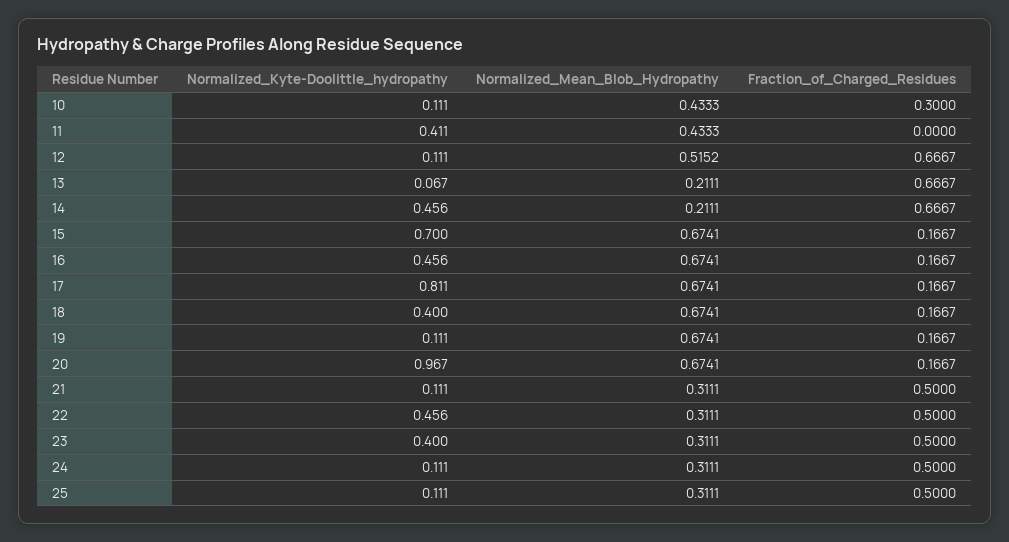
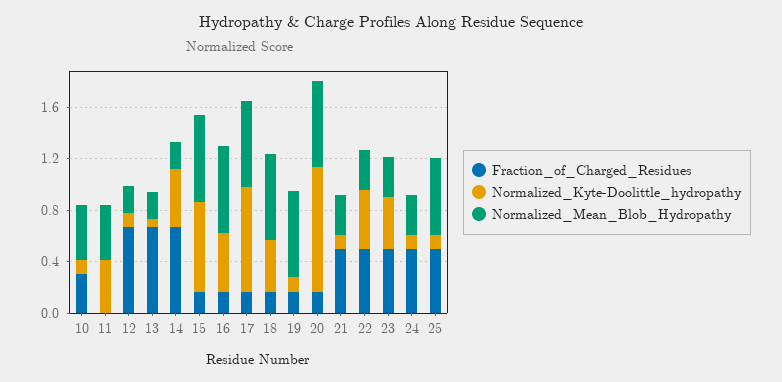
  {
    "Normalized_Kyte-Doolittle_hydropathy": {
      "10": 0.111,
      "11": 0.411,
      "12": 0.111,
      "13": 0.067,
      "14": 0.456,
      "15": 0.7,
      "16": 0.456,
      "17": 0.811,
      "18": 0.4,
      "19": 0.111,
      "20": 0.967,
      "21": 0.111,
      "22": 0.456,
      "23": 0.4,
      "24": 0.111,
      "25": 0.111
    },
    "Normalized_Mean_Blob_Hydropathy": {
      "10": 0.4333,
      "11": 0.4333,
-     "12": 0.5152,
+     "12": 0.2,
      "13": 0.2111,
      "14": 0.2111,
      "15": 0.6741,
      "16": 0.6741,
      "17": 0.6741,
      "18": 0.6741,
      "19": 0.6741,
      "20": 0.6741,
      "21": 0.3111,
      "22": 0.3111,
      "23": 0.3111,
      "24": 0.3111,
-     "25": 0.3111
+     "25": 0.6
    },
    "Fraction_of_Charged_Residues": {
      "10": 0.3,
      "11": 0,
      "12": 0.6667,
      "13": 0.6667,
      "14": 0.6667,
      "15": 0.1667,
      "16": 0.1667,
      "17": 0.1667,
      "18": 0.1667,
      "19": 0.1667,
      "20": 0.1667,
      "21": 0.5,
      "22": 0.5,
      "23": 0.5,
      "24": 0.5,
      "25": 0.5
    }
  }

